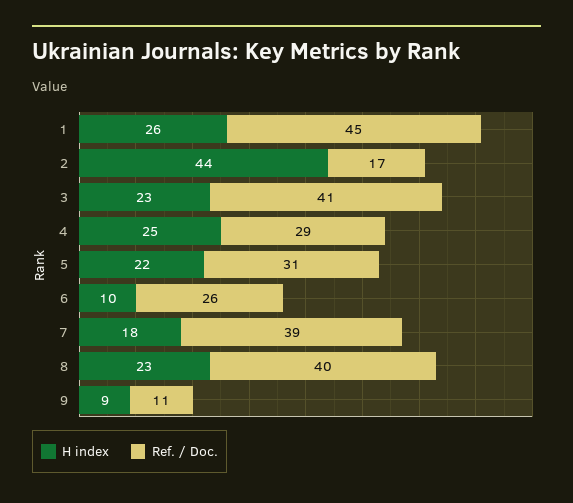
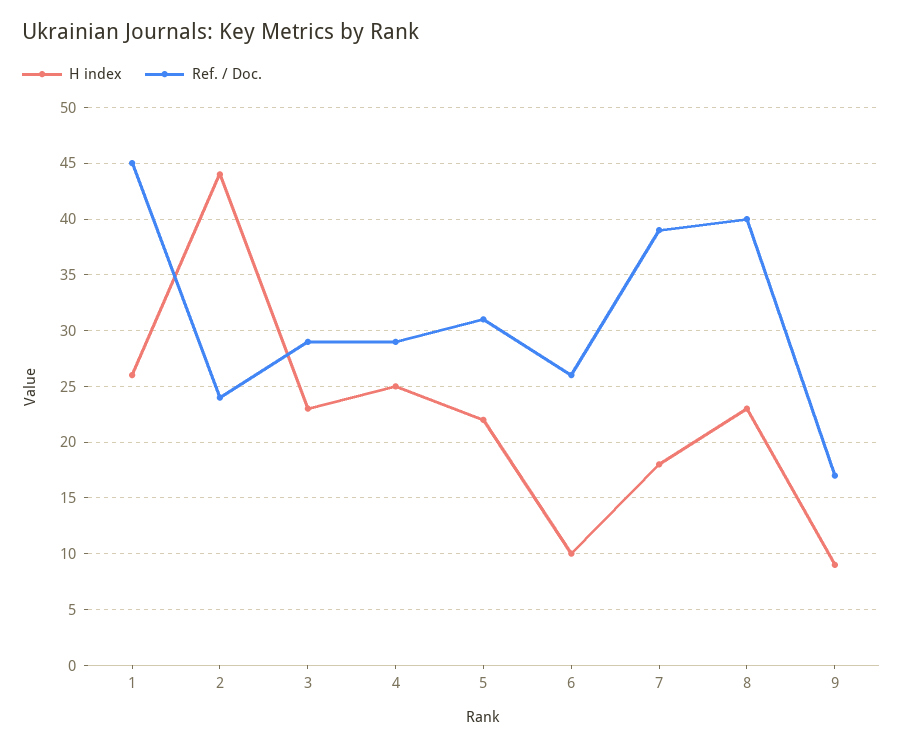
  {
    "H index": {
      "1": 26,
      "2": 44,
      "3": 23,
      "4": 25,
      "5": 22,
      "6": 10,
      "7": 18,
      "8": 23,
      "9": 9
    },
    "Ref. / Doc.": {
      "1": 45,
-     "2": 17,
+     "2": 24,
-     "3": 41,
+     "3": 29,
      "4": 29,
      "5": 31,
      "6": 26,
      "7": 39,
      "8": 40,
-     "9": 11
+     "9": 17
    }
  }

